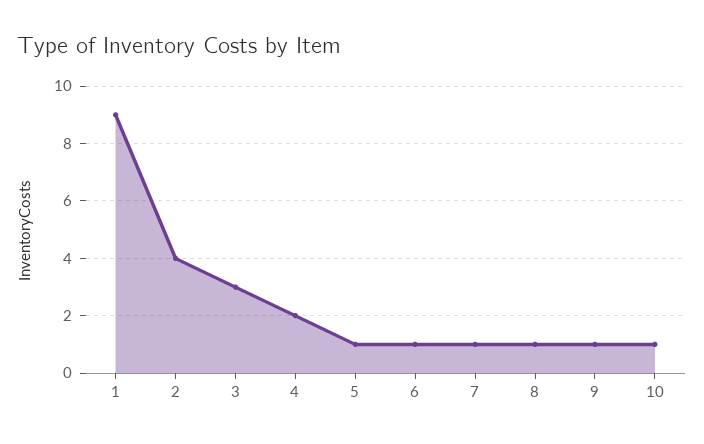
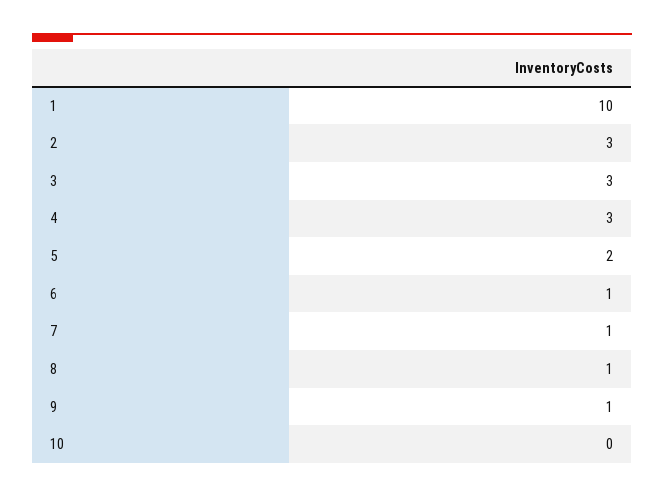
  {
-   "1": 9,
+   "1": 10,
-   "2": 4,
+   "2": 3,
    "3": 3,
-   "4": 2,
+   "4": 3,
-   "5": 1,
+   "5": 2,
    "6": 1,
    "7": 1,
    "8": 1,
    "9": 1,
-   "10": 1
+   "10": 0
  }

